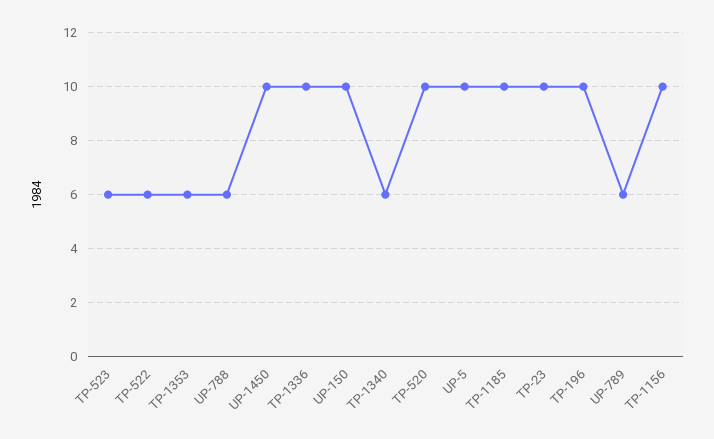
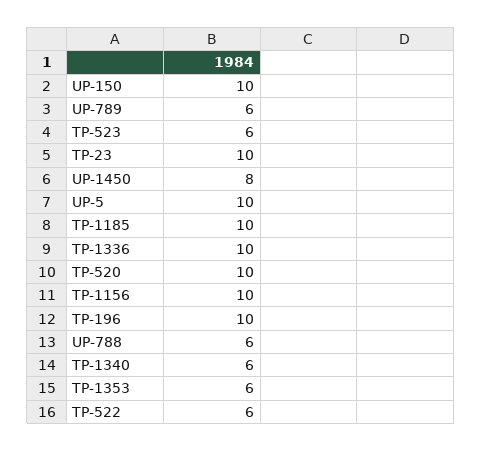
  {
    "TP-523": 6,
    "TP-522": 6,
    "TP-1353": 6,
    "UP-788": 6,
-   "UP-1450": 10,
+   "UP-1450": 8,
    "TP-1336": 10,
    "UP-150": 10,
    "TP-1340": 6,
    "TP-520": 10,
    "UP-5": 10,
    "TP-1185": 10,
    "TP-23": 10,
    "TP-196": 10,
    "UP-789": 6,
    "TP-1156": 10
  }

